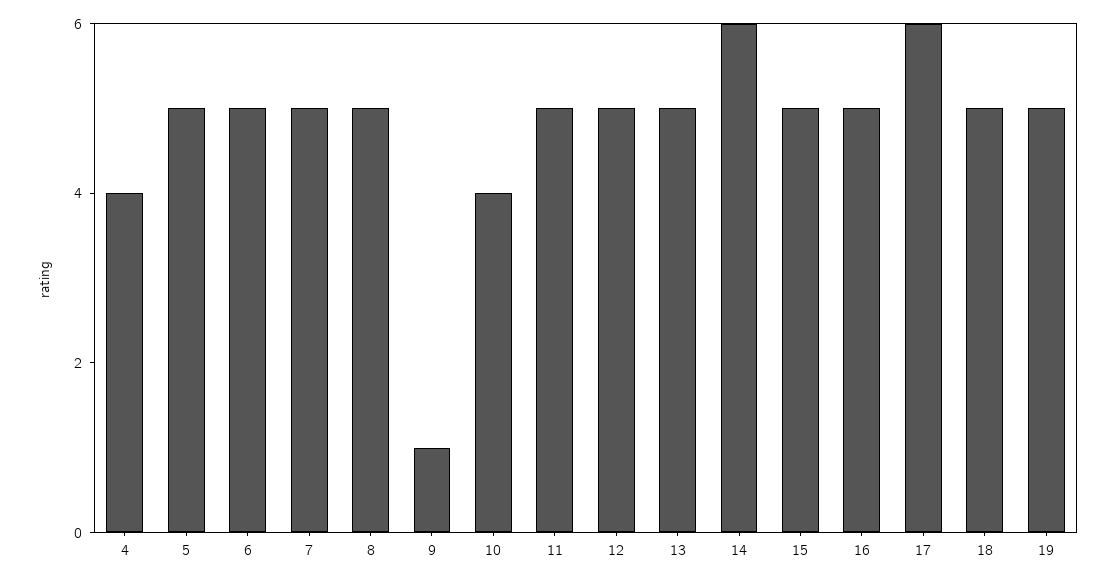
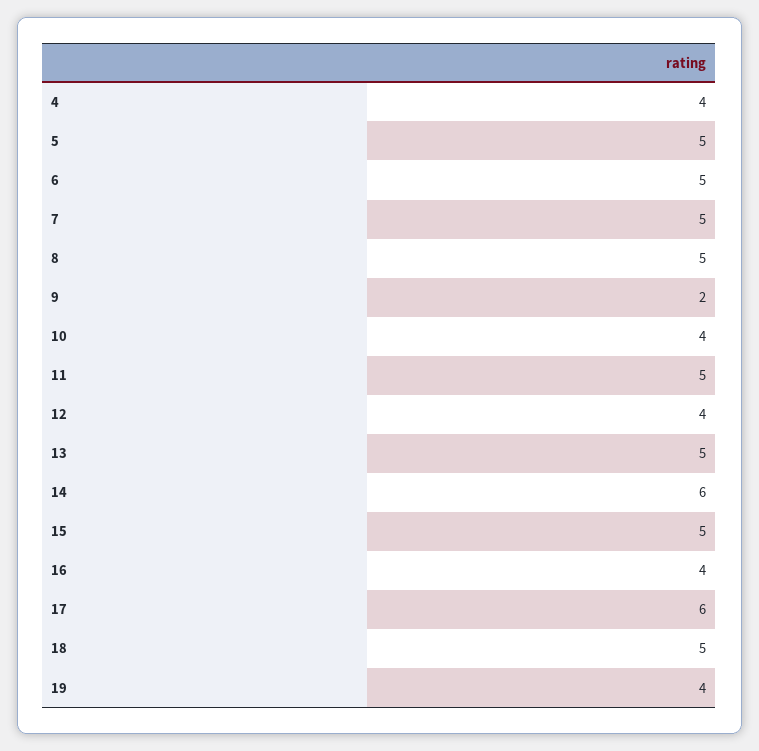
  {
    "4": 4,
    "5": 5,
    "6": 5,
    "7": 5,
    "8": 5,
-   "9": 1,
+   "9": 2,
    "10": 4,
    "11": 5,
-   "12": 5,
+   "12": 4,
    "13": 5,
    "14": 6,
    "15": 5,
-   "16": 5,
+   "16": 4,
    "17": 6,
    "18": 5,
-   "19": 5
+   "19": 4
  }

